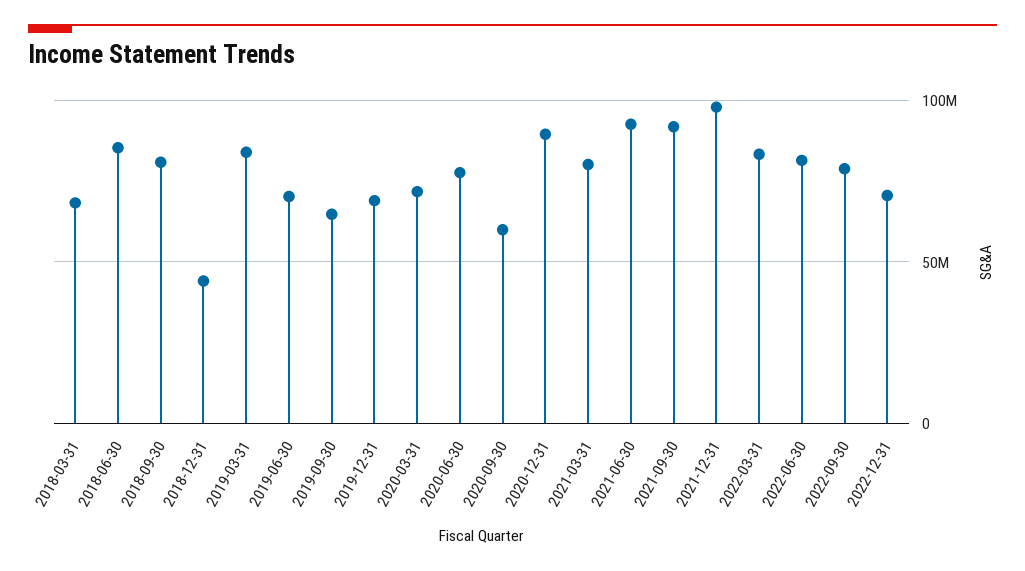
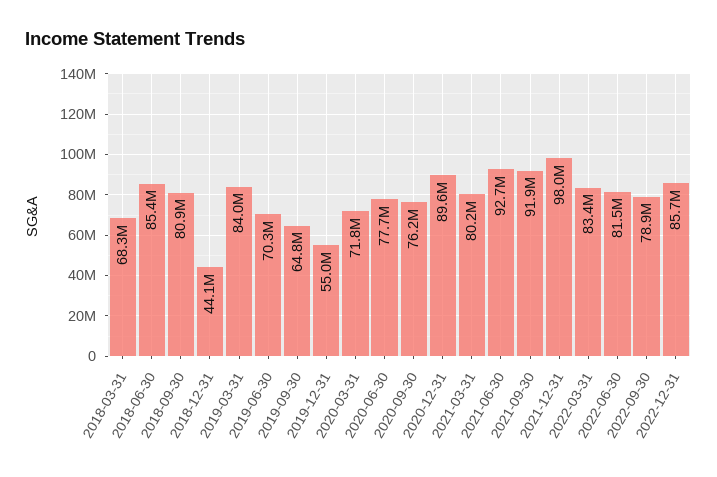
  {
    "2018-03-31": 68300000,
    "2018-06-30": 85400000,
    "2018-09-30": 80900000,
    "2018-12-31": 44100000,
    "2019-03-31": 84000000,
    "2019-06-30": 70300000,
    "2019-09-30": 64800000,
-   "2019-12-31": 70000000,
+   "2019-12-31": 55000000,
    "2020-03-31": 71800000,
    "2020-06-30": 77700000,
-   "2020-09-30": 60000000,
+   "2020-09-30": 76200000,
    "2020-12-31": 89600000,
    "2021-03-31": 80200000,
    "2021-06-30": 92700000,
    "2021-09-30": 91900000,
    "2021-12-31": 98000000,
    "2022-03-31": 83400000,
    "2022-06-30": 81500000,
    "2022-09-30": 78900000,
-   "2022-12-31": 70000000
+   "2022-12-31": 85700000
  }

